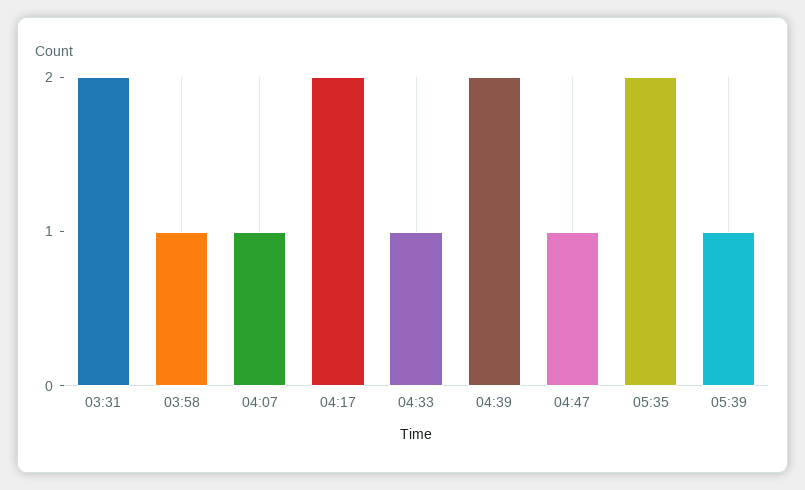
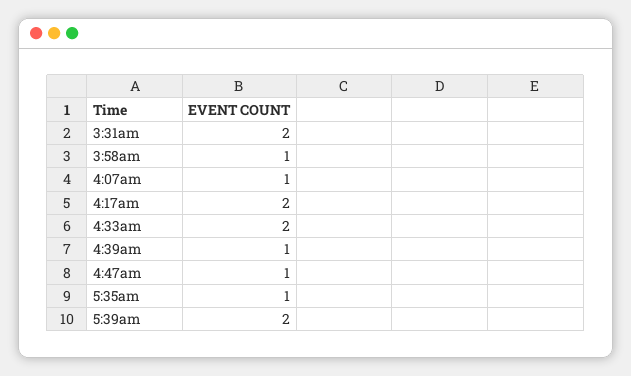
  {
    "03:31": 2,
    "03:58": 1,
    "04:07": 1,
    "04:17": 2,
-   "04:33": 1,
+   "04:33": 2,
-   "04:39": 2,
+   "04:39": 1,
    "04:47": 1,
-   "05:35": 2,
+   "05:35": 1,
-   "05:39": 1
+   "05:39": 2
  }

